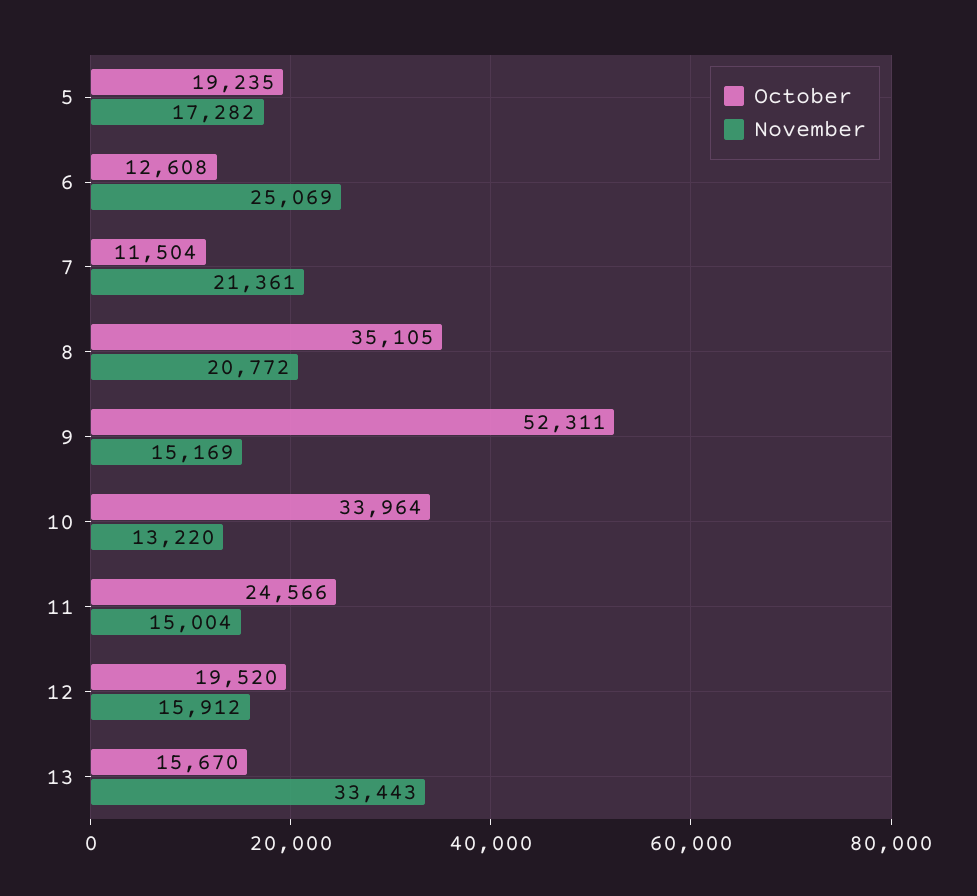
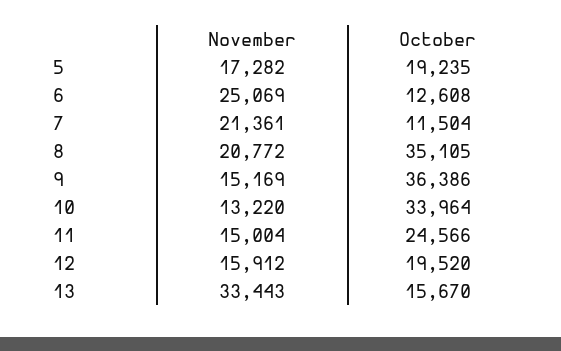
  {
    "October": {
      "5": 19235,
      "6": 12608,
      "7": 11504,
      "8": 35105,
-     "9": 52311,
+     "9": 36386,
      "10": 33964,
      "11": 24566,
      "12": 19520,
      "13": 15670
    },
    "November": {
      "5": 17282,
      "6": 25069,
      "7": 21361,
      "8": 20772,
      "9": 15169,
      "10": 13220,
      "11": 15004,
      "12": 15912,
      "13": 33443
    }
  }

